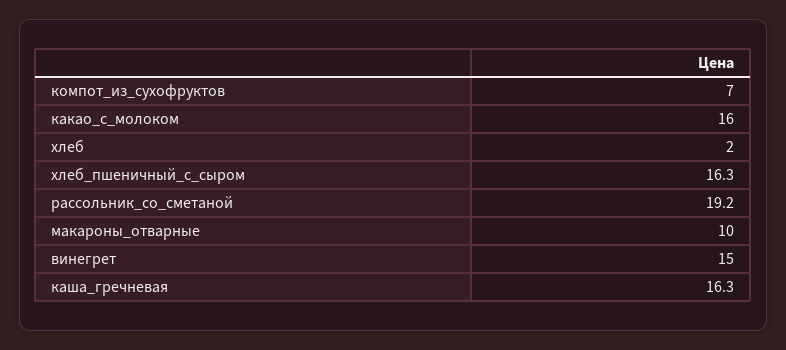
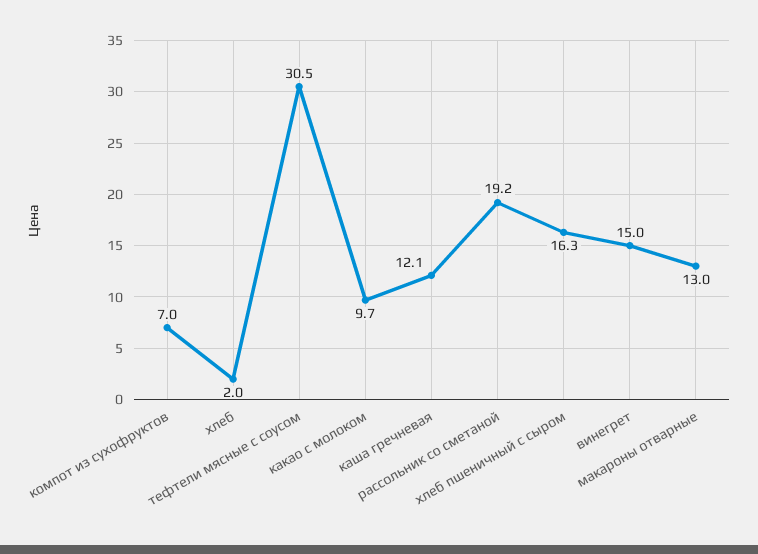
  {
    "компот_из_сухофруктов": 7,
-   "какао_с_молоком": 16,
+   "какао_с_молоком": 9.7,
    "хлеб": 2,
    "хлеб_пшеничный_с_сыром": 16.3,
    "рассольник_со_сметаной": 19.2,
-   "макароны_отварные": 10,
+   "макароны_отварные": 13,
    "винегрет": 15,
-   "каша_гречневая": 16.3
+   "каша_гречневая": 12.1,
+   "тефтели мясные с соусом": 30.5
  }

